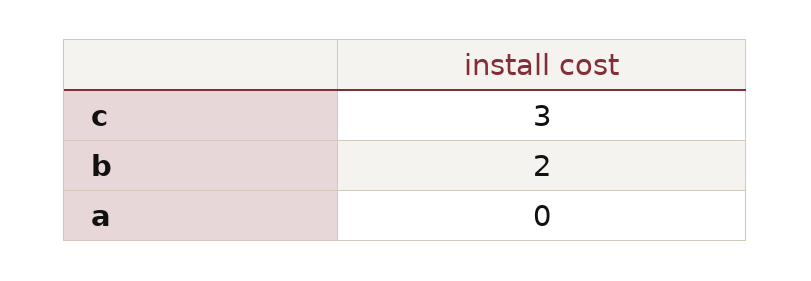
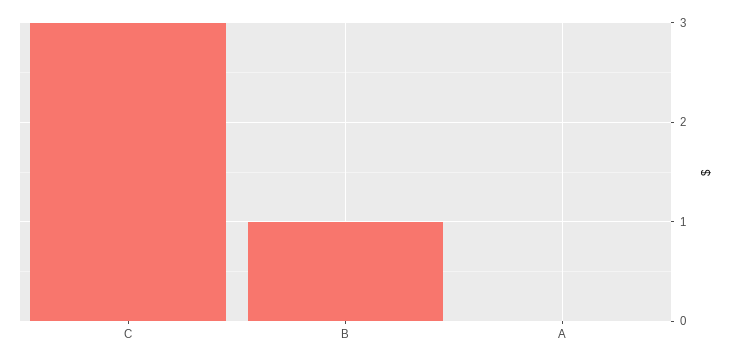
  {
    "c": 3,
-   "b": 2,
+   "b": 1,
    "a": 0
  }

